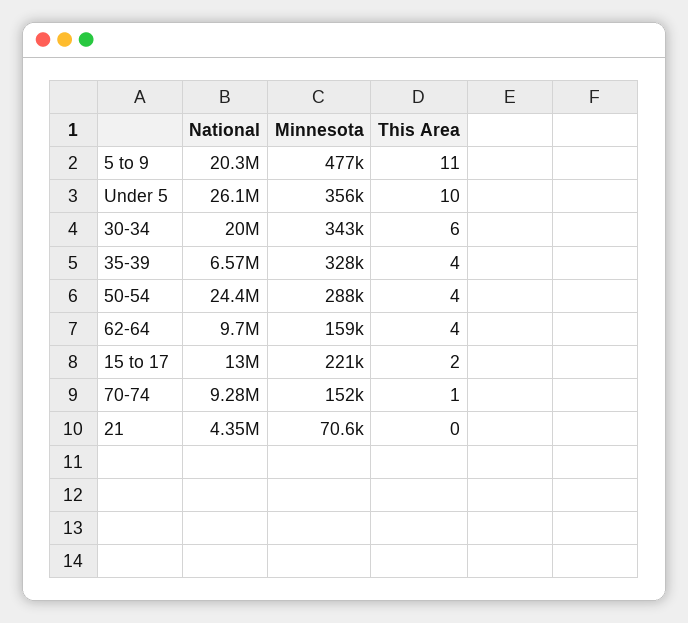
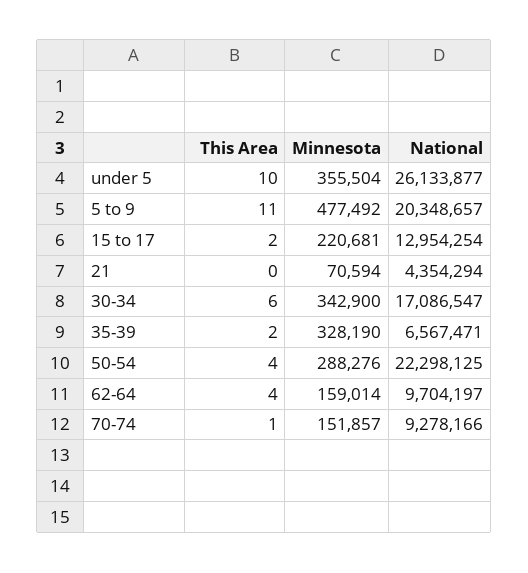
  {
    "National": {
      "5 to 9": 20348657,
      "Under 5": 26133877,
-     "30-34": 20000000,
+     "30-34": 17086547,
      "35-39": 6567471,
-     "50-54": 24400000,
+     "50-54": 22298125,
      "62-64": 9704197,
      "15 to 17": 12954254,
      "70-74": 9278166,
      "21": 4354294
    },
    "Minnesota": {
      "5 to 9": 477492,
      "Under 5": 355504,
      "30-34": 342900,
      "35-39": 328190,
      "50-54": 288276,
      "62-64": 159014,
      "15 to 17": 220681,
      "70-74": 151857,
      "21": 70594
    },
    "This Area": {
      "5 to 9": 11,
      "Under 5": 10,
      "30-34": 6,
-     "35-39": 4,
+     "35-39": 2,
      "50-54": 4,
      "62-64": 4,
      "15 to 17": 2,
      "70-74": 1,
      "21": 0
    }
  }

